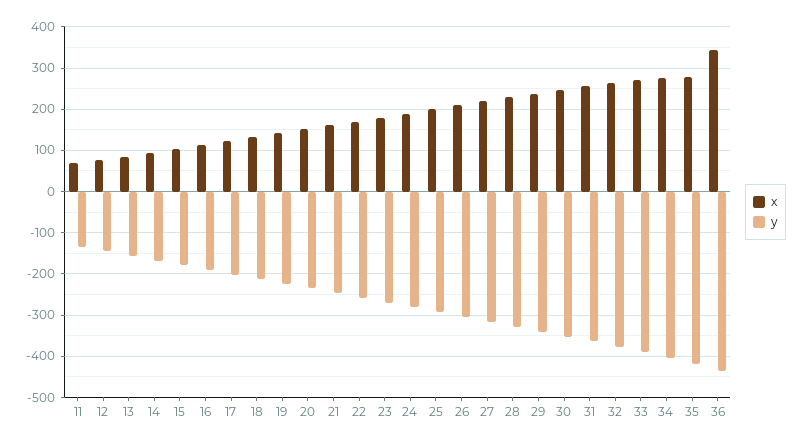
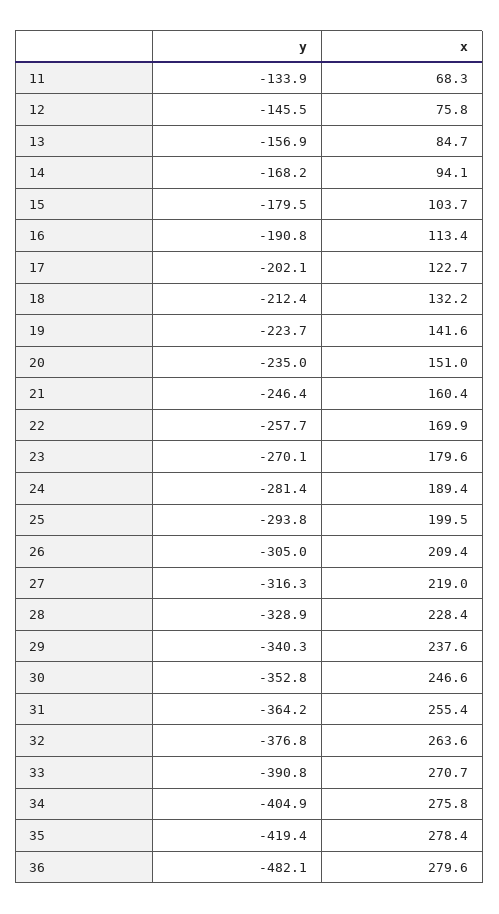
  {
    "x": {
      "11": 68.3,
      "12": 75.8,
      "13": 84.7,
      "14": 94.1,
      "15": 103.7,
      "16": 113.4,
      "17": 122.7,
      "18": 132.2,
      "19": 141.6,
      "20": 151,
      "21": 160.4,
      "22": 169.9,
      "23": 179.6,
      "24": 189.4,
      "25": 199.5,
      "26": 209.4,
      "27": 219,
      "28": 228.4,
      "29": 237.6,
      "30": 246.6,
      "31": 255.4,
      "32": 263.6,
      "33": 270.7,
      "34": 275.8,
      "35": 278.4,
-     "36": 340
+     "36": 279.6
    },
    "y": {
      "11": -133.9,
      "12": -145.5,
      "13": -156.9,
      "14": -168.2,
      "15": -179.5,
      "16": -190.8,
      "17": -202.1,
      "18": -212.4,
      "19": -223.7,
      "20": -235,
      "21": -246.4,
      "22": -257.7,
      "23": -270.1,
      "24": -281.4,
      "25": -293.8,
      "26": -305,
      "27": -316.3,
      "28": -328.9,
      "29": -340.3,
      "30": -352.8,
      "31": -364.2,
      "32": -376.8,
      "33": -390.8,
      "34": -404.9,
      "35": -419.4,
-     "36": -440
+     "36": -482.1
    }
  }

